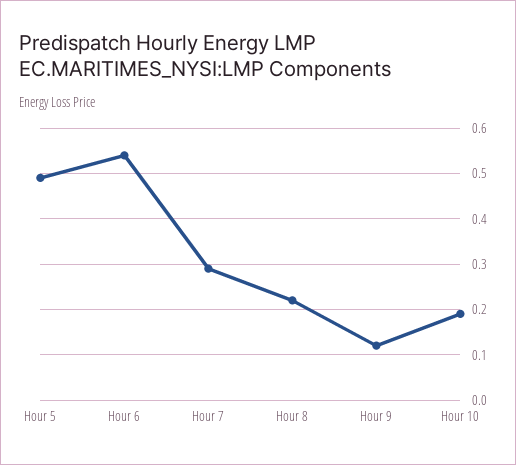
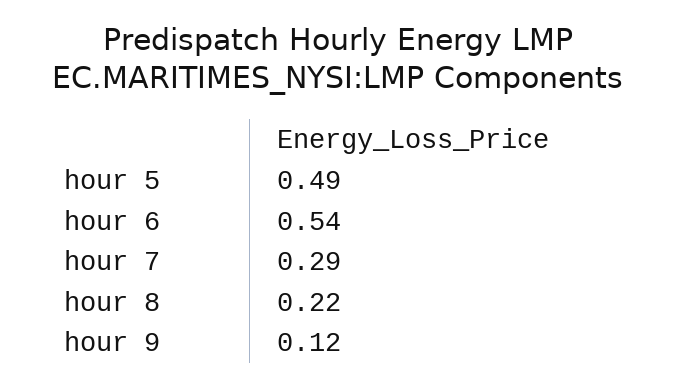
  {
    "Hour 5": 0.49,
    "Hour 6": 0.54,
    "Hour 7": 0.29,
    "Hour 8": 0.22,
-   "Hour 9": 0.12,
+   "Hour 9": 0.12
-   "Hour 10": 0.2
  }

